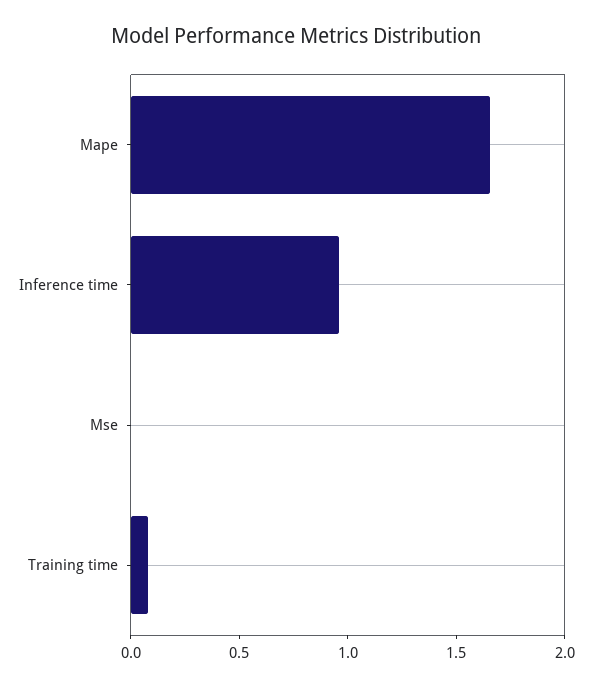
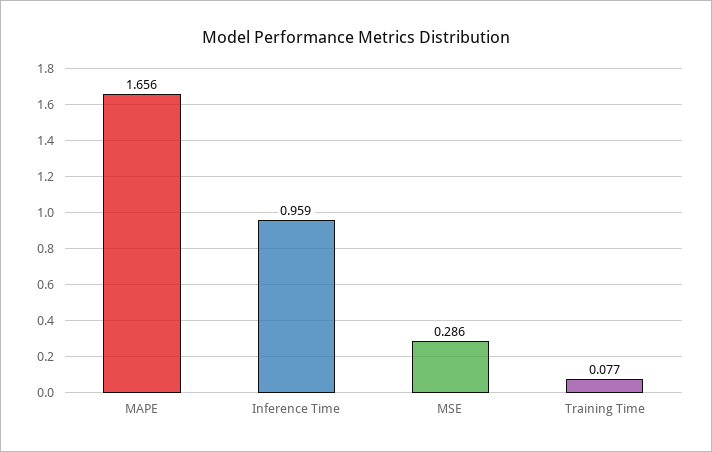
  {
    "Mape": 1.656,
    "Inference time": 0.959,
-   "Mse": 0,
+   "Mse": 0.286,
    "Training time": 0.077
  }

